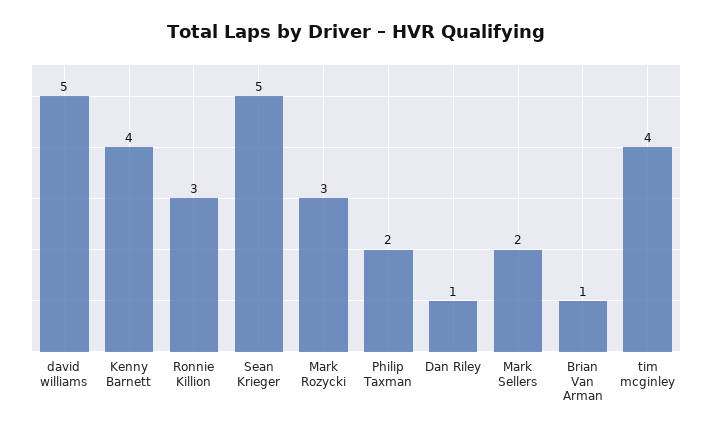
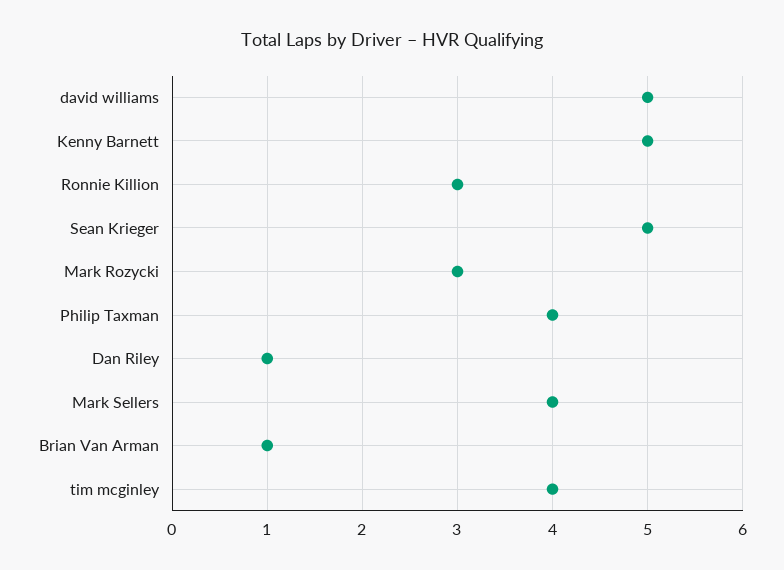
  {
    "david williams": 5,
-   "Kenny Barnett": 4,
+   "Kenny Barnett": 5,
    "Ronnie Killion": 3,
    "Sean Krieger": 5,
    "Mark Rozycki": 3,
-   "Philip Taxman": 2,
+   "Philip Taxman": 4,
    "Dan Riley": 1,
-   "Mark Sellers": 2,
+   "Mark Sellers": 4,
    "Brian Van Arman": 1,
    "tim mcginley": 4
  }

